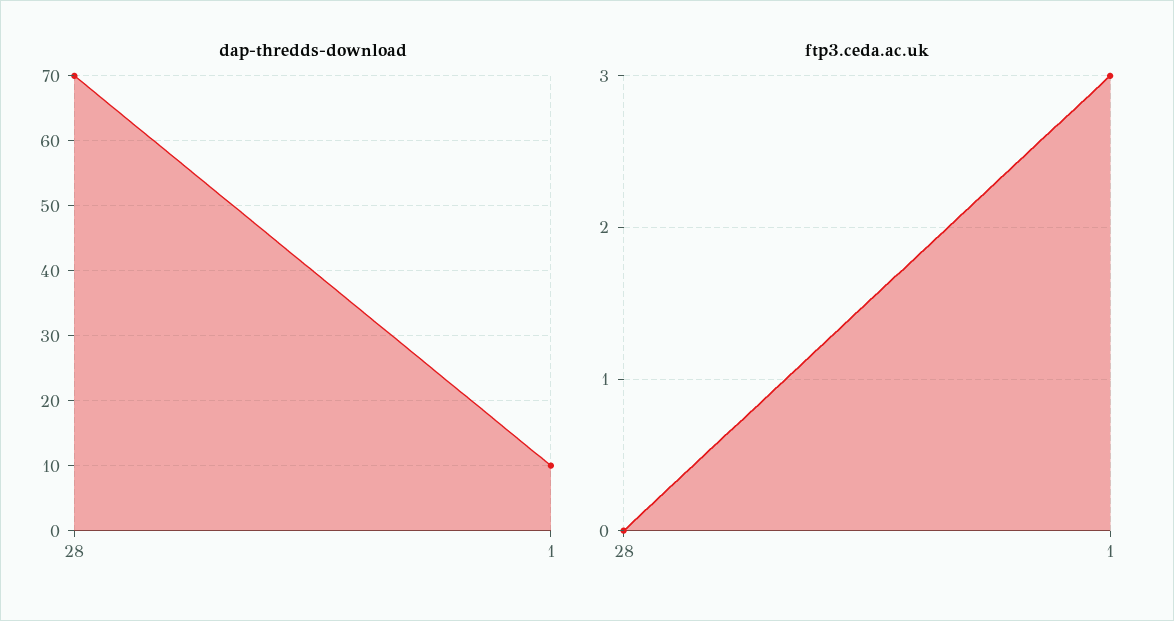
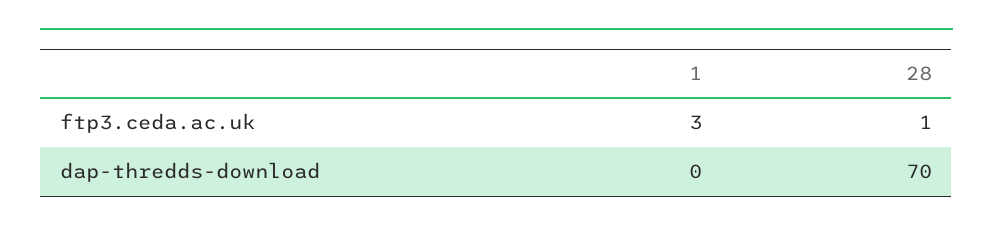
  {
    "dap-thredds-download": {
      "28": 70,
-     "1": 10
+     "1": 0
    },
    "ftp3.ceda.ac.uk": {
-     "28": 0,
+     "28": 1,
      "1": 3
    }
  }

